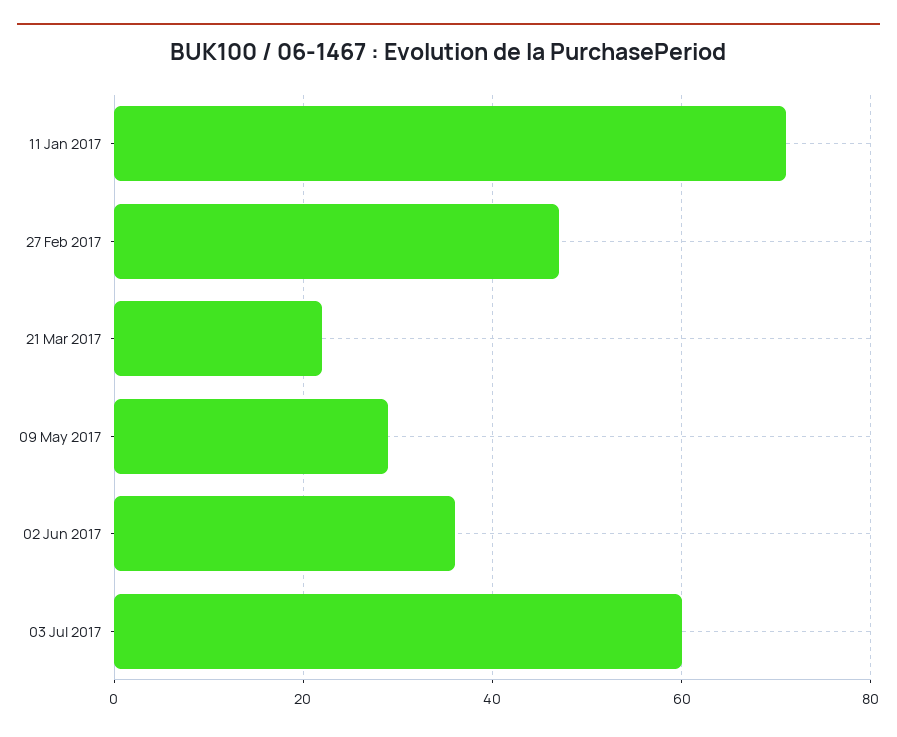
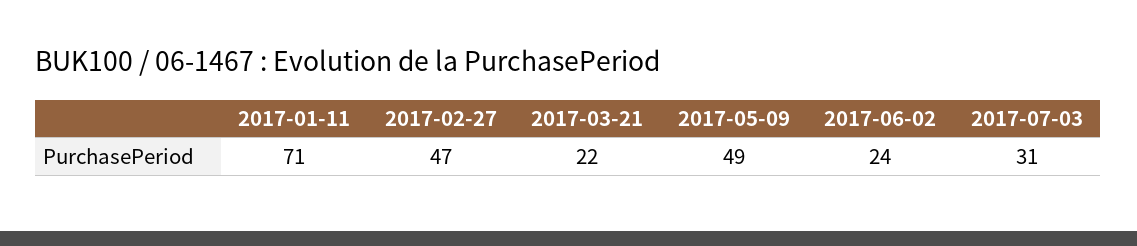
  {
    "11 Jan 2017": 71,
    "27 Feb 2017": 47,
    "21 Mar 2017": 22,
-   "09 May 2017": 30,
+   "09 May 2017": 49,
-   "02 Jun 2017": 35,
+   "02 Jun 2017": 24,
-   "03 Jul 2017": 60
+   "03 Jul 2017": 31
  }

